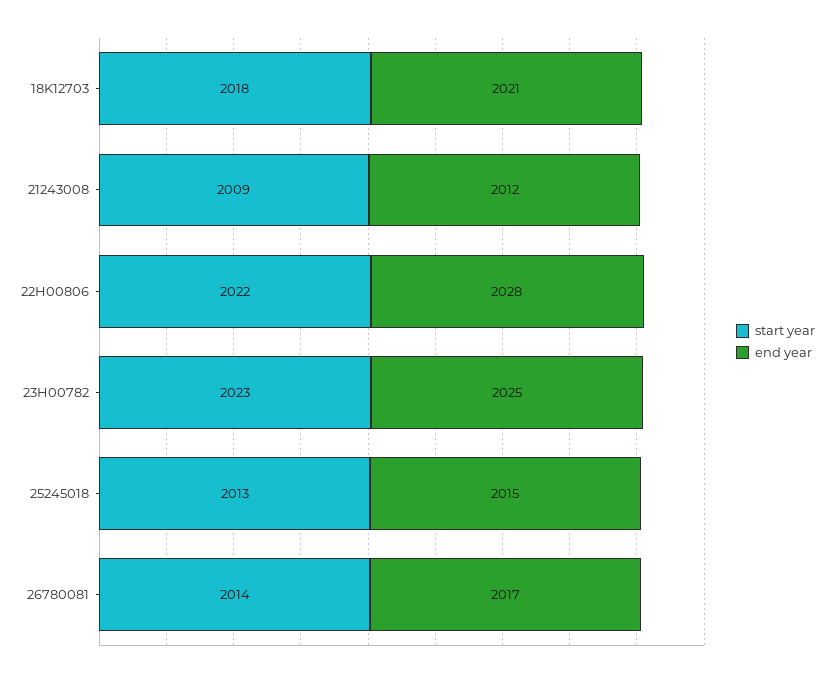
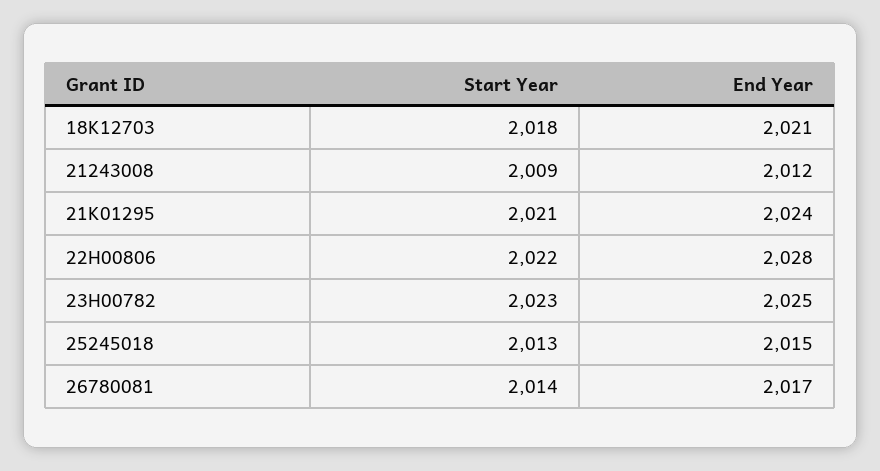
  {
    "start year": {
      "18K12703": 2018,
      "21243008": 2009,
      "22H00806": 2022,
      "23H00782": 2023,
      "25245018": 2013,
-     "26780081": 2014
+     "26780081": 2014,
+     "21K01295": 2021
    },
    "end year": {
      "18K12703": 2021,
      "21243008": 2012,
      "22H00806": 2028,
      "23H00782": 2025,
      "25245018": 2015,
-     "26780081": 2017
+     "26780081": 2017,
+     "21K01295": 2024
    }
  }

